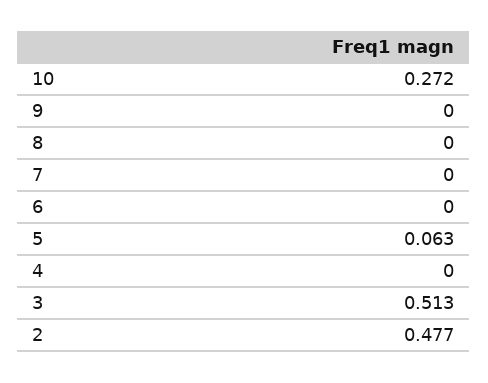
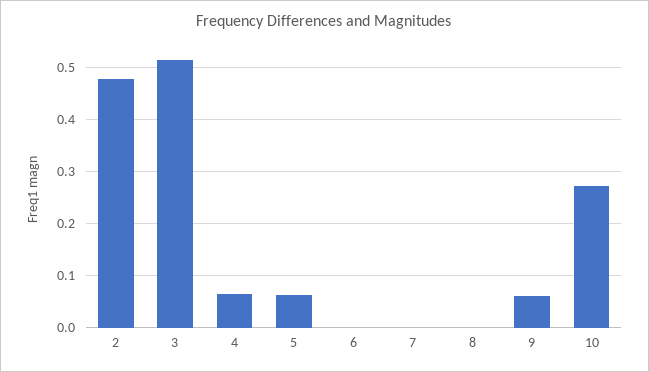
  {
    "10": 0.272,
-   "9": 0,
+   "9": 0.06,
    "8": 0,
    "7": 0,
    "6": 0,
    "5": 0.063,
-   "4": 0,
+   "4": 0.06,
    "3": 0.513,
    "2": 0.477
  }

